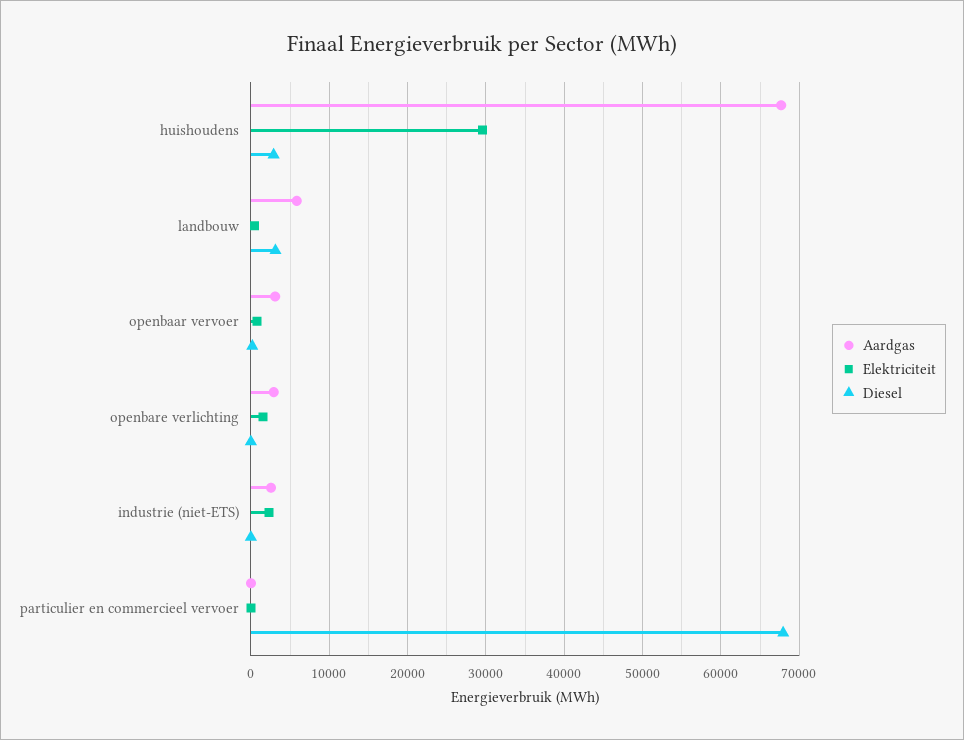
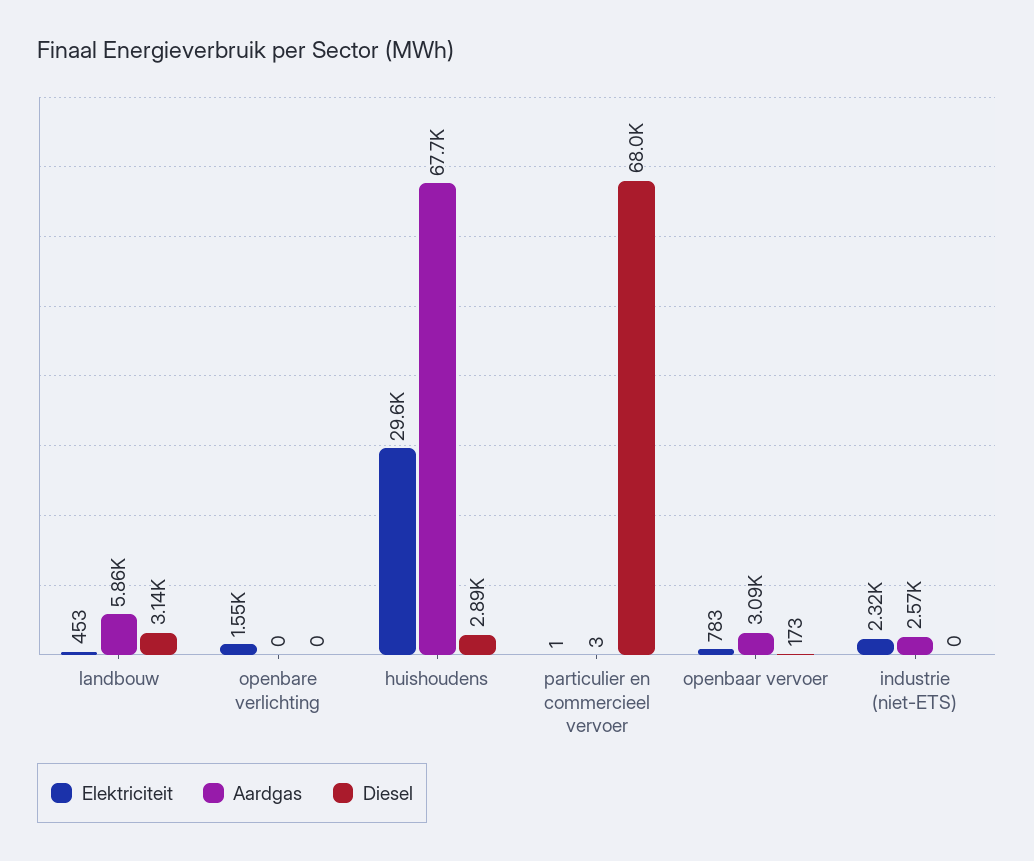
  {
    "Aardgas": {
      "huishoudens": 67700,
      "landbouw": 5860,
      "openbaar vervoer": 3090,
-     "openbare verlichting": 3000,
+     "openbare verlichting": 0,
      "industrie (niet-ETS)": 2570,
      "particulier en commercieel vervoer": 3
    },
    "Elektriciteit": {
      "huishoudens": 29600,
      "landbouw": 453,
      "openbaar vervoer": 783,
      "openbare verlichting": 1550,
      "industrie (niet-ETS)": 2320,
      "particulier en commercieel vervoer": 1
    },
    "Diesel": {
      "huishoudens": 2890,
      "landbouw": 3140,
      "openbaar vervoer": 173,
      "openbare verlichting": 0,
      "industrie (niet-ETS)": 0,
      "particulier en commercieel vervoer": 68000
    }
  }

